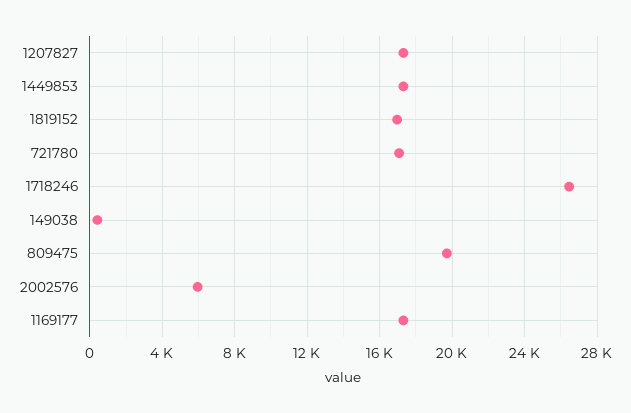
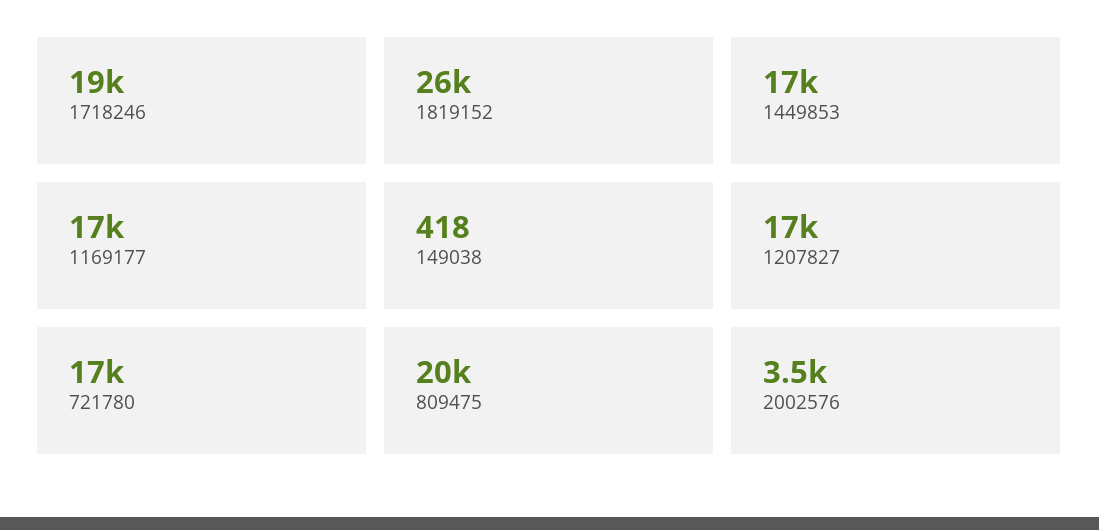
  {
    "1207827": 17000,
    "1449853": 17000,
-   "1819152": 17000,
+   "1819152": 26000,
    "721780": 17000,
-   "1718246": 26500,
+   "1718246": 19000,
    "149038": 418,
    "809475": 20000,
-   "2002576": 6000,
+   "2002576": 3500,
    "1169177": 17000
  }

